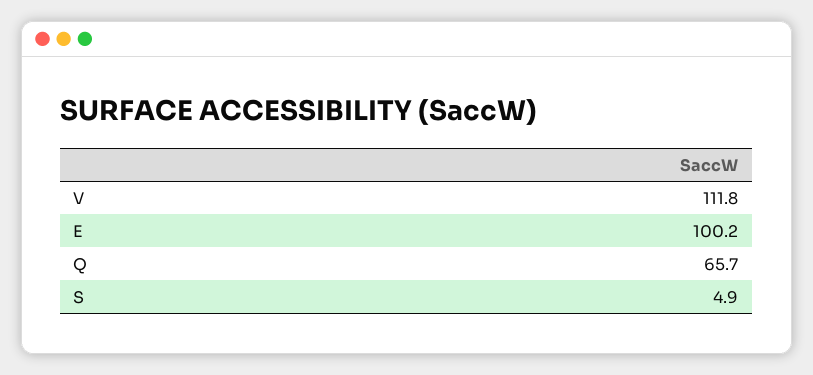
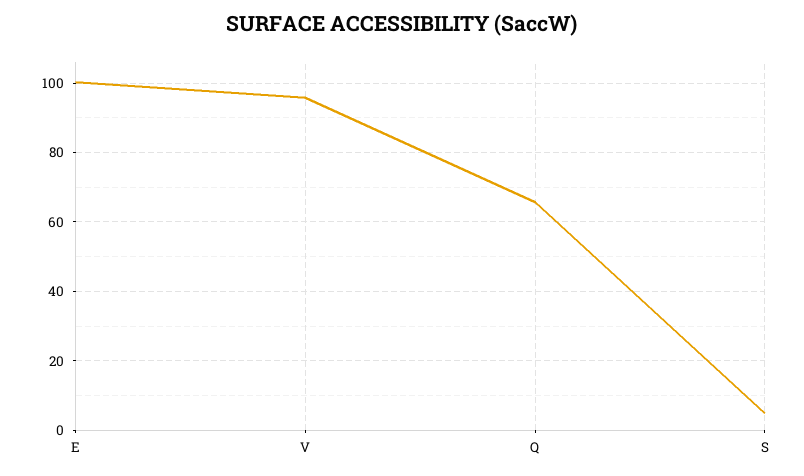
  {
-   "V": 111.8,
+   "V": 96,
    "E": 100.2,
    "Q": 65.7,
    "S": 4.9
  }

